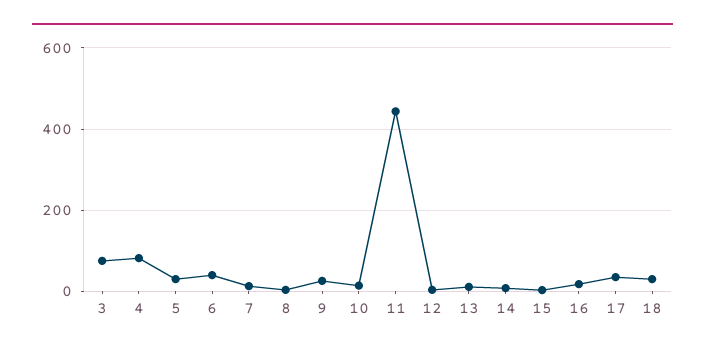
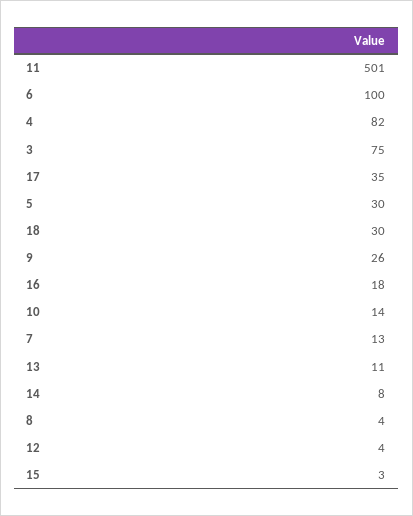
  {
    "3": 75,
    "4": 82,
    "5": 30,
-   "6": 40,
+   "6": 100,
    "7": 13,
    "8": 4,
    "9": 26,
    "10": 14,
-   "11": 440,
+   "11": 501,
    "12": 4,
    "13": 11,
    "14": 8,
    "15": 3,
    "16": 18,
    "17": 35,
    "18": 30
  }

